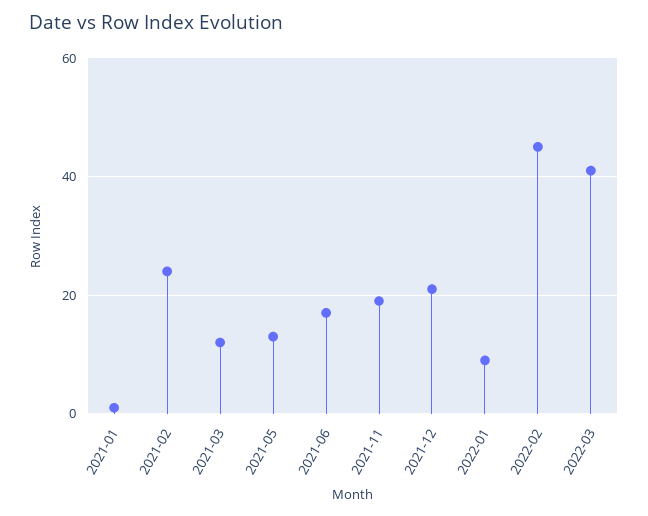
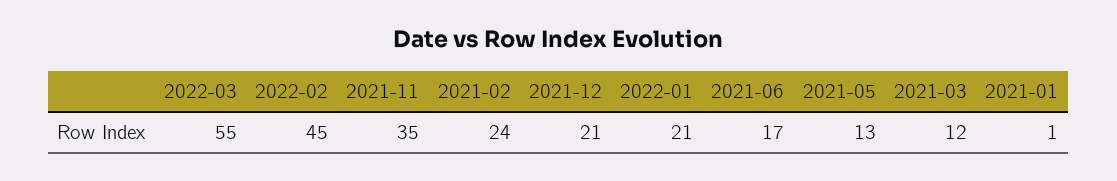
  {
    "2021-01": 1,
    "2021-02": 24,
    "2021-03": 12,
    "2021-05": 13,
    "2021-06": 17,
-   "2021-11": 20,
+   "2021-11": 35,
    "2021-12": 21,
-   "2022-01": 10,
+   "2022-01": 21,
    "2022-02": 45,
-   "2022-03": 40
+   "2022-03": 55
  }

